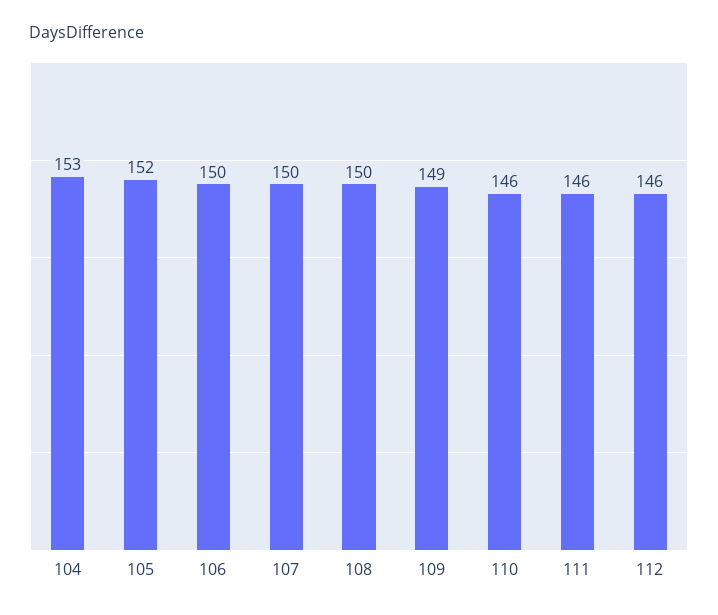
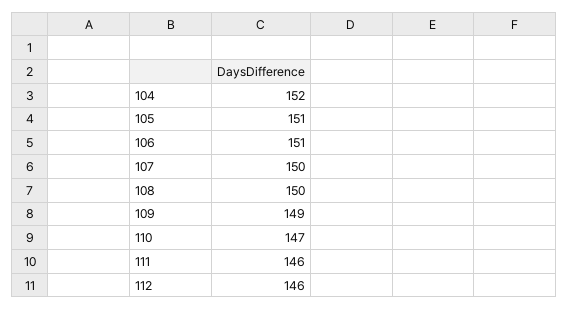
  {
-   "104": 153,
+   "104": 152,
-   "105": 152,
+   "105": 151,
-   "106": 150,
+   "106": 151,
    "107": 150,
    "108": 150,
    "109": 149,
-   "110": 146,
+   "110": 147,
    "111": 146,
    "112": 146
  }

